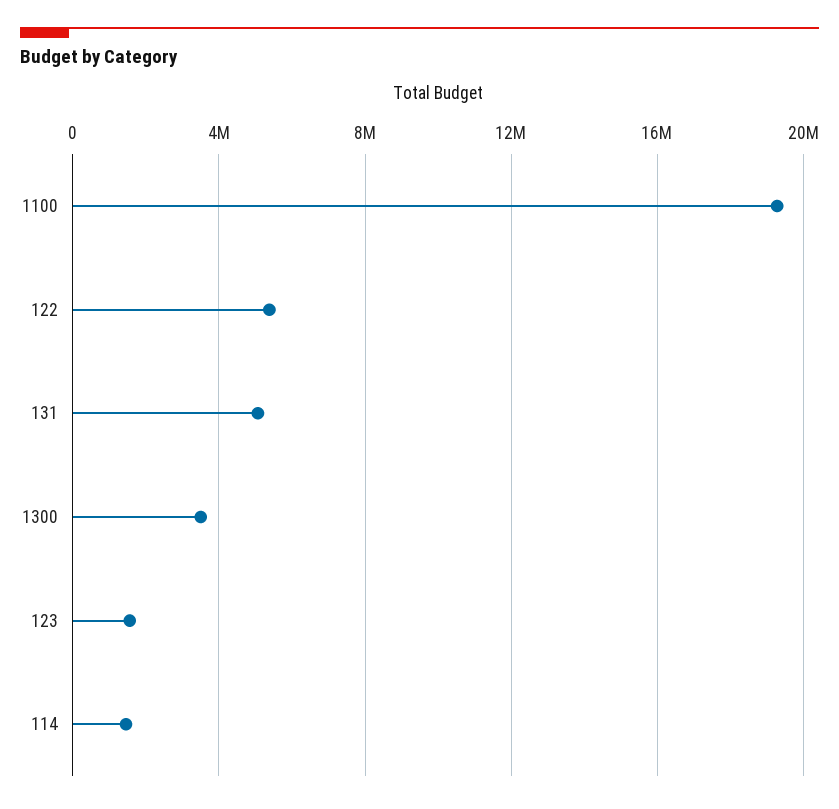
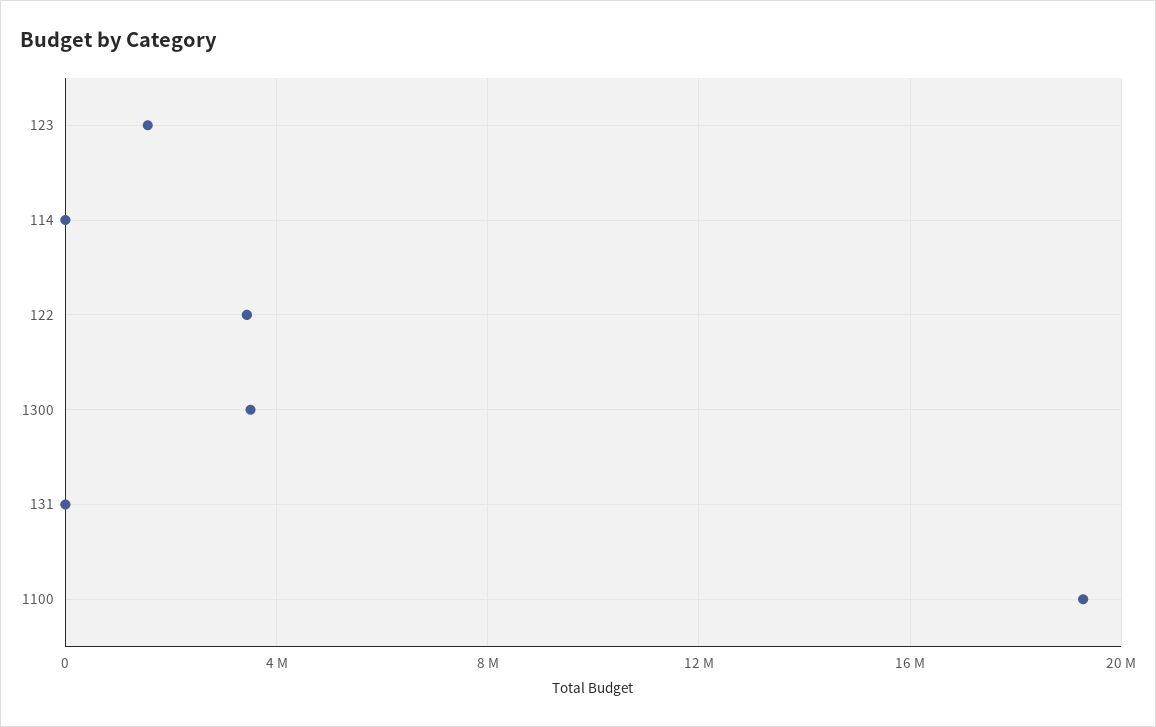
  {
    "1100": 19500000,
-   "122": 5500000,
+   "122": 3500000,
-   "131": 5000000,
+   "131": 0,
    "1300": 3500000,
    "123": 1500000,
-   "114": 1500000
+   "114": 0
  }

